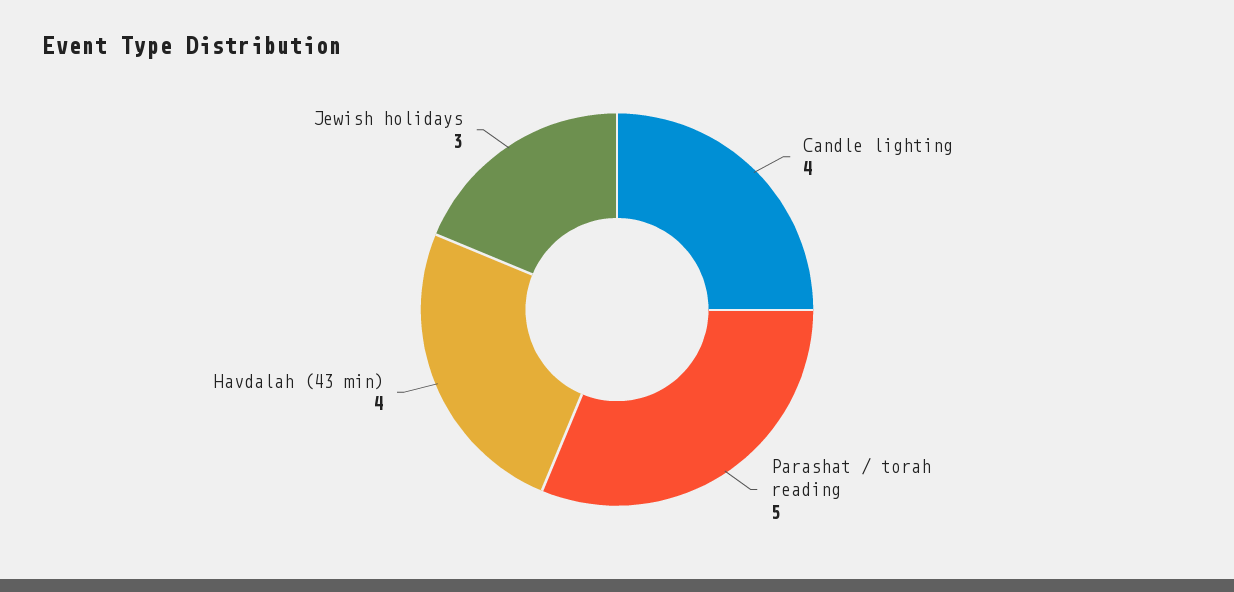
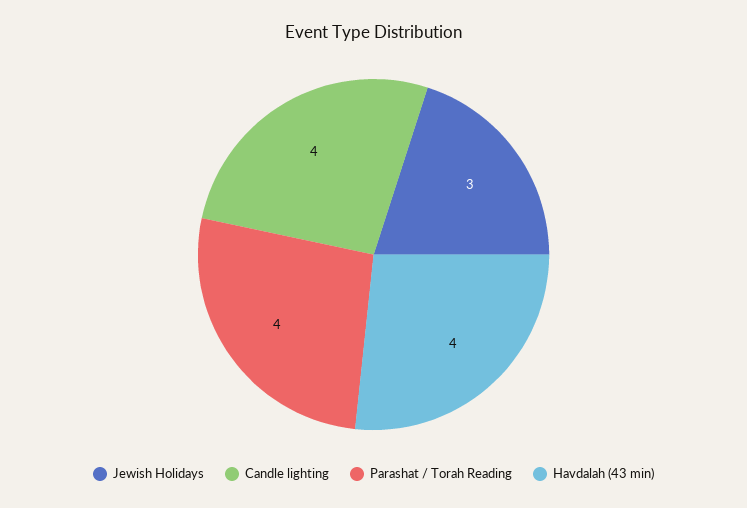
  {
    "Candle lighting": 4,
-   "Parashat / torah reading": 5,
+   "Parashat / torah reading": 4,
    "Havdalah (43 min)": 4,
    "Jewish holidays": 3
  }

